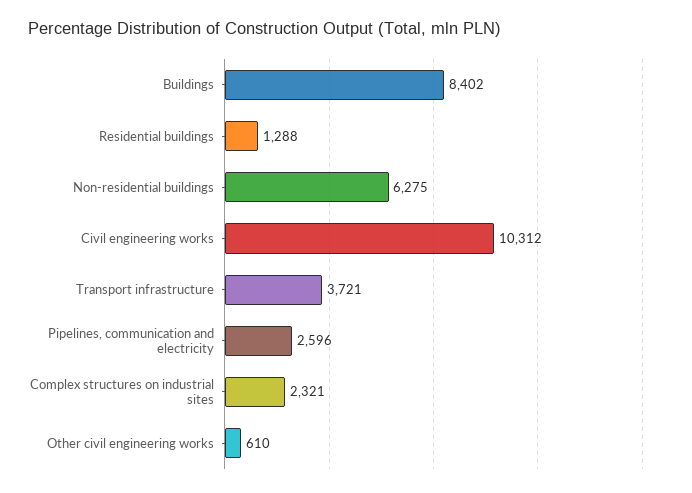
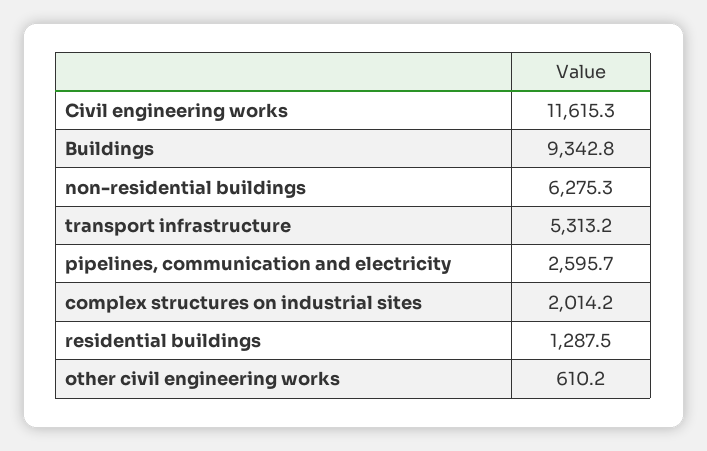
  {
-   "Buildings": 8402,
+   "Buildings": 9342.8,
    "Residential buildings": 1287.5,
    "Non-residential buildings": 6275.3,
-   "Civil engineering works": 10312,
+   "Civil engineering works": 11615.3,
-   "Transport infrastructure": 3721,
+   "Transport infrastructure": 5313.2,
    "Pipelines, communication and electricity": 2595.7,
-   "Complex structures on industrial sites": 2321,
+   "Complex structures on industrial sites": 2014.2,
    "Other civil engineering works": 610.2
  }

